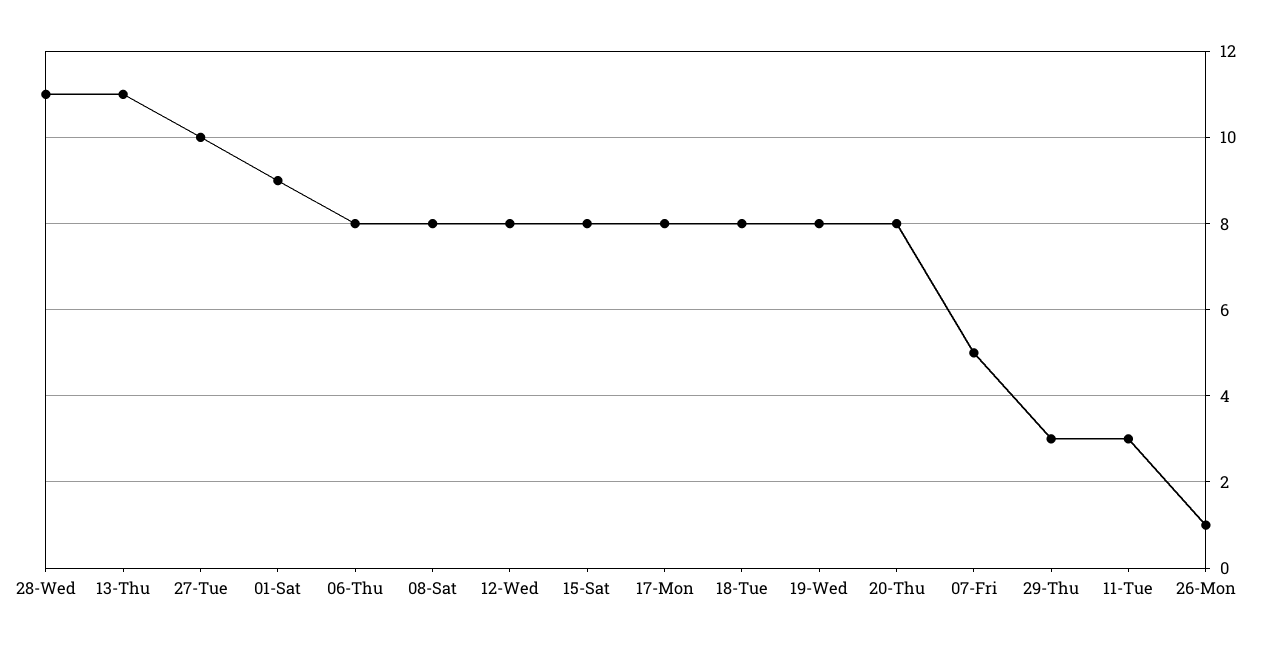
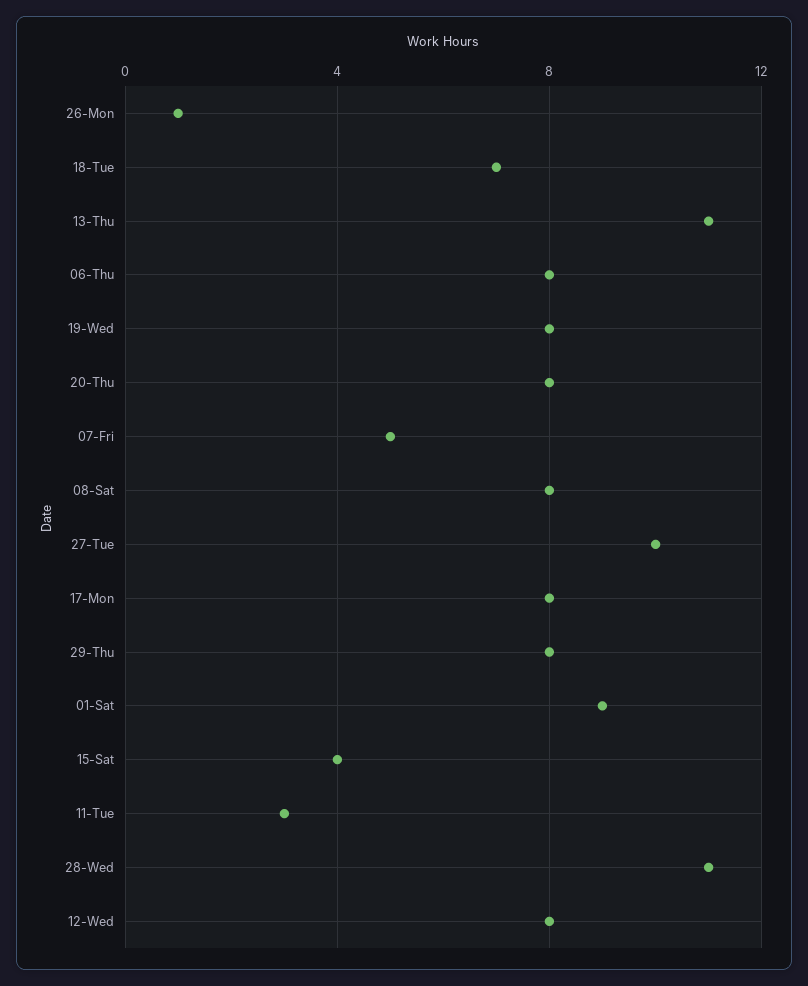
  {
    "28-Wed": 11,
    "13-Thu": 11,
    "27-Tue": 10,
    "01-Sat": 9,
    "06-Thu": 8,
    "08-Sat": 8,
    "12-Wed": 8,
-   "15-Sat": 8,
+   "15-Sat": 4,
    "17-Mon": 8,
-   "18-Tue": 8,
+   "18-Tue": 7,
    "19-Wed": 8,
    "20-Thu": 8,
    "07-Fri": 5,
-   "29-Thu": 3,
+   "29-Thu": 8,
    "11-Tue": 3,
    "26-Mon": 1
  }

